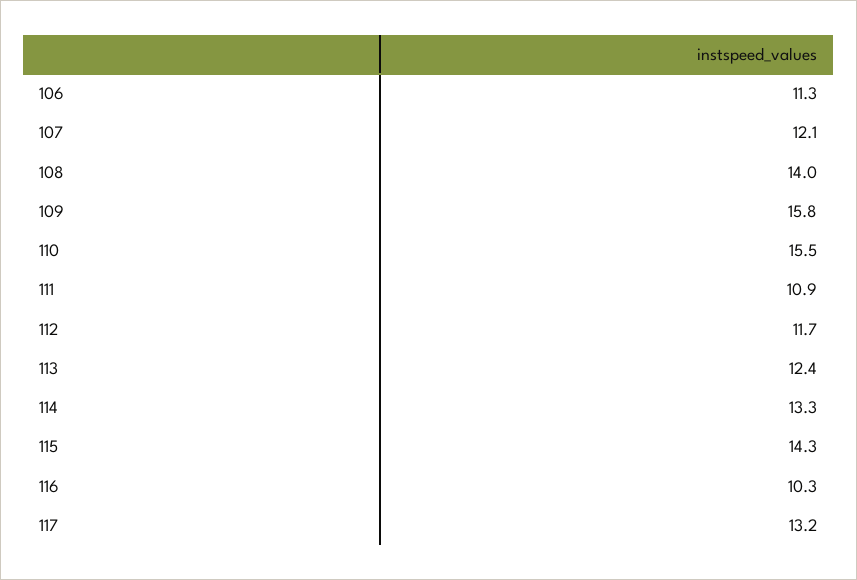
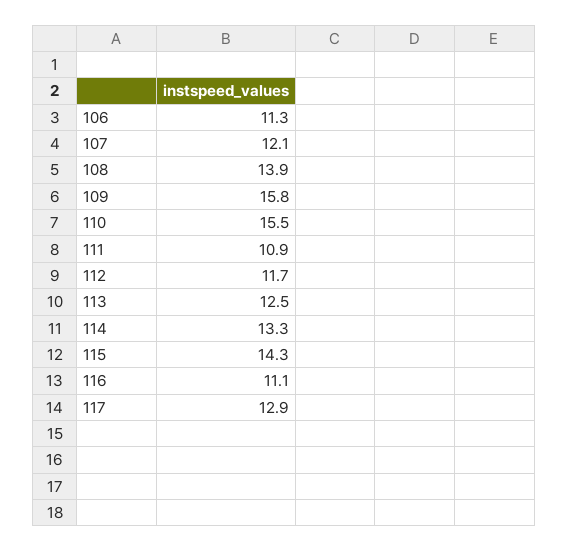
  {
    "106": 11.3,
    "107": 12.1,
-   "108": 14,
+   "108": 13.9,
    "109": 15.8,
    "110": 15.5,
    "111": 10.9,
    "112": 11.7,
-   "113": 12.4,
+   "113": 12.5,
    "114": 13.3,
    "115": 14.3,
-   "116": 10.3,
+   "116": 11.1,
-   "117": 13.2
+   "117": 12.9
  }

